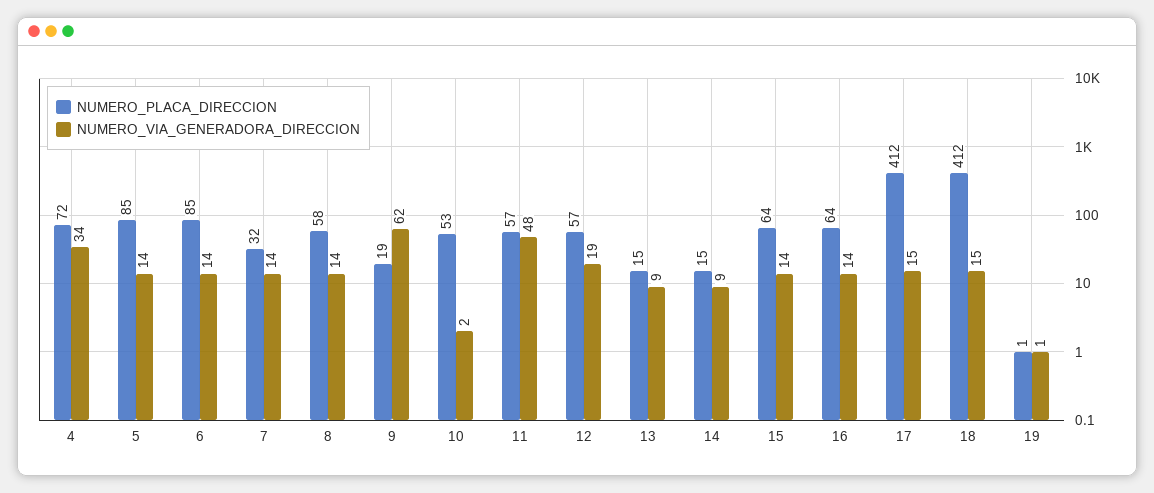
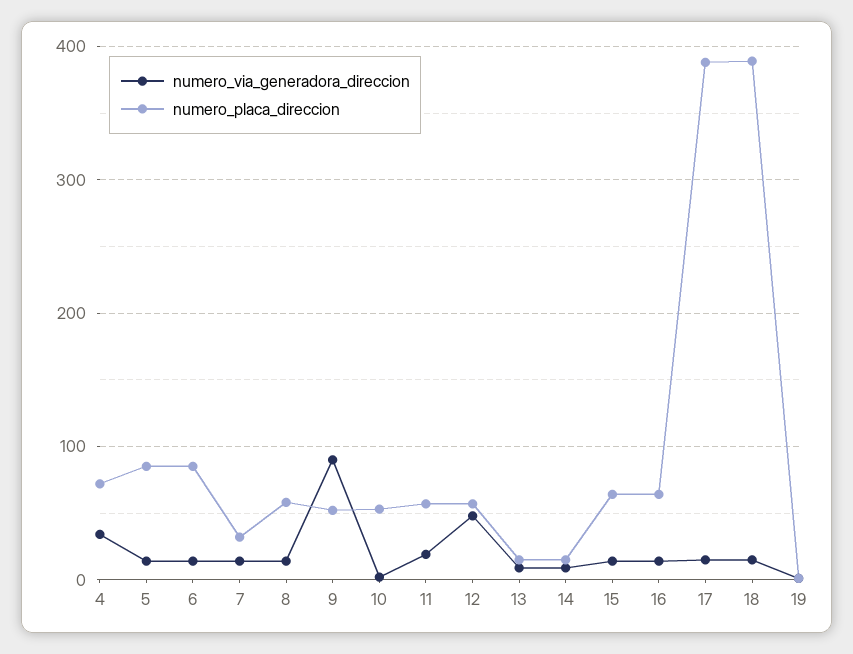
  {
    "NUMERO_PLACA_DIRECCION": {
      "4": 72,
      "5": 85,
      "6": 85,
      "7": 32,
      "8": 58,
-     "9": 19,
+     "9": 50,
      "10": 53,
      "11": 57,
      "12": 57,
      "13": 15,
      "14": 15,
      "15": 64,
      "16": 64,
-     "17": 412,
+     "17": 390,
-     "18": 412,
+     "18": 390,
      "19": 1
    },
    "NUMERO_VIA_GENERADORA_DIRECCION": {
      "4": 34,
      "5": 14,
      "6": 14,
      "7": 14,
      "8": 14,
-     "9": 62,
+     "9": 90,
      "10": 2,
-     "11": 48,
+     "11": 20,
-     "12": 19,
+     "12": 50,
      "13": 9,
      "14": 9,
      "15": 14,
      "16": 14,
      "17": 15,
      "18": 15,
      "19": 1
    }
  }

